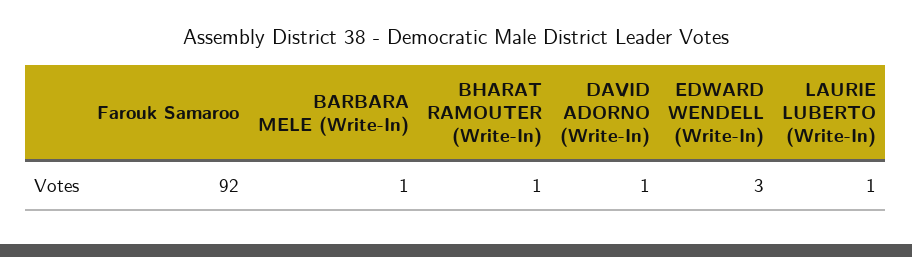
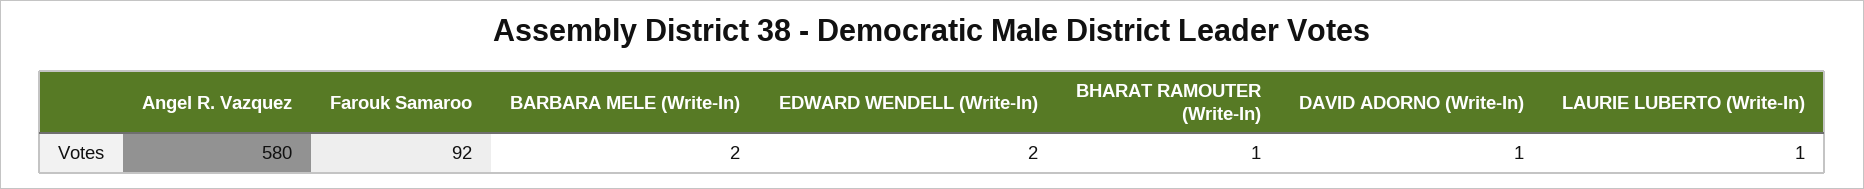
  {
    "Farouk Samaroo": 92,
-   "BARBARA MELE (Write-In)": 1,
+   "BARBARA MELE (Write-In)": 2,
    "BHARAT RAMOUTER (Write-In)": 1,
    "DAVID ADORNO (Write-In)": 1,
-   "EDWARD WENDELL (Write-In)": 3,
+   "EDWARD WENDELL (Write-In)": 2,
-   "LAURIE LUBERTO (Write-In)": 1
+   "LAURIE LUBERTO (Write-In)": 1,
+   "Angel R. Vazquez": 580
  }

